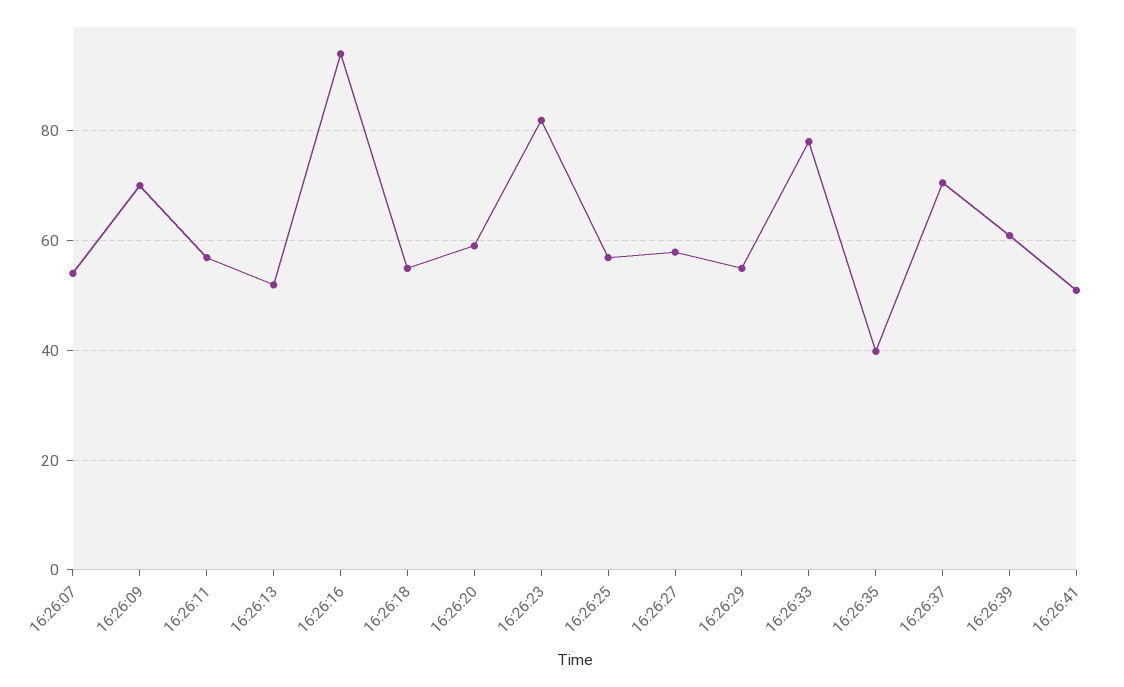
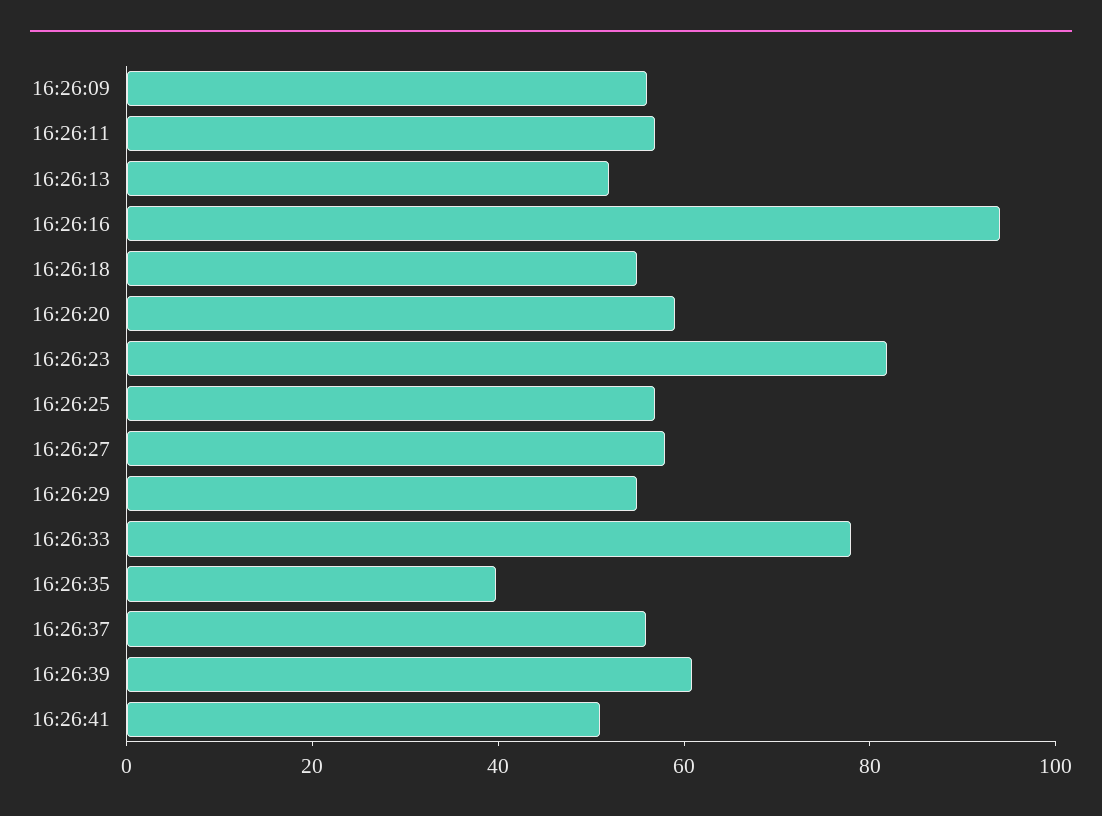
  {
-   "16:26:07": 54,
-   "16:26:09": 70,
+   "16:26:09": 55,
    "16:26:11": 56,
    "16:26:13": 52,
    "16:26:16": 94,
    "16:26:18": 54,
    "16:26:20": 60,
    "16:26:23": 82,
    "16:26:25": 56,
    "16:26:27": 58,
    "16:26:29": 54,
    "16:26:33": 78,
    "16:26:35": 40,
-   "16:26:37": 70,
+   "16:26:37": 55,
    "16:26:39": 60,
    "16:26:41": 50
  }

